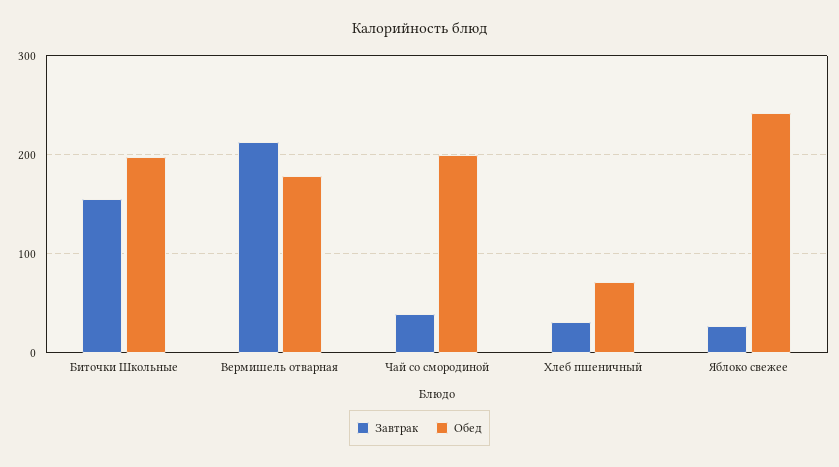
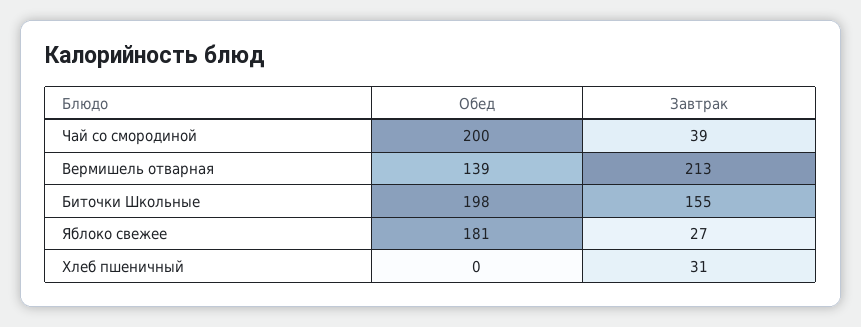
  {
    "Завтрак": {
      "Биточки Школьные": 155,
      "Вермишель отварная": 213,
      "Чай со смородиной": 39,
      "Хлеб пшеничный": 31,
      "Яблоко свежее": 27
    },
    "Обед": {
      "Биточки Школьные": 198,
-     "Вермишель отварная": 180,
+     "Вермишель отварная": 139,
      "Чай со смородиной": 200,
-     "Хлеб пшеничный": 70,
+     "Хлеб пшеничный": 0,
-     "Яблоко свежее": 240
+     "Яблоко свежее": 181
    }
  }

